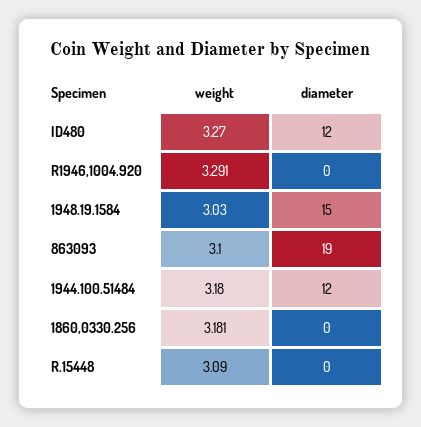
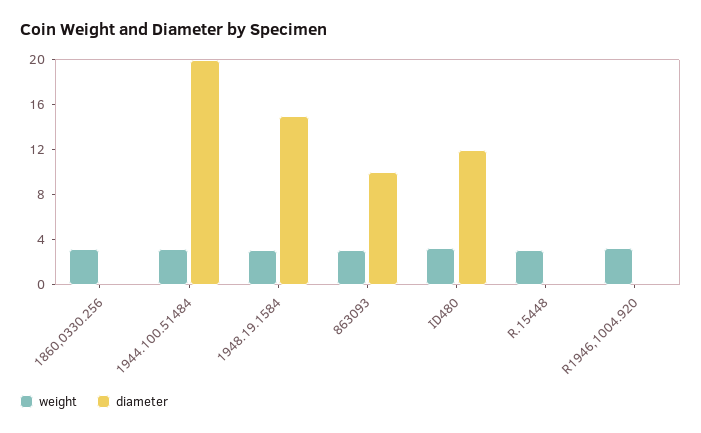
  {
    "weight": {
      "ID480": 3.27,
      "R1946,1004.920": 3.291,
      "1948.19.1584": 3.03,
      "863093": 3.1,
      "1944.100.51484": 3.18,
      "1860,0330.256": 3.181,
      "R.15448": 3.09
    },
    "diameter": {
      "ID480": 12,
      "R1946,1004.920": 0,
      "1948.19.1584": 15,
-     "863093": 19,
+     "863093": 10,
-     "1944.100.51484": 12,
+     "1944.100.51484": 20,
      "1860,0330.256": 0,
      "R.15448": 0
    }
  }

